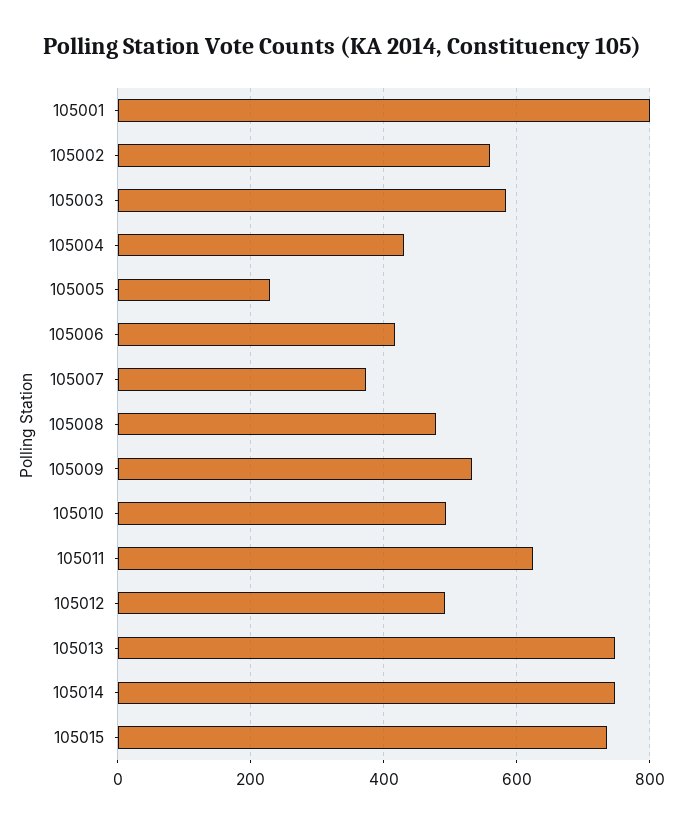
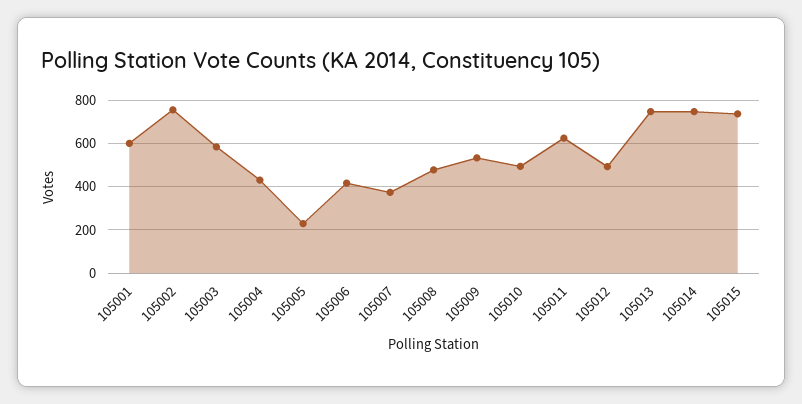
  {
-   "105001": 800,
+   "105001": 600,
-   "105002": 560,
+   "105002": 750,
    "105003": 580,
    "105004": 440,
    "105005": 220,
    "105006": 420,
    "105007": 380,
    "105008": 480,
    "105009": 540,
    "105010": 500,
    "105011": 620,
    "105012": 500,
    "105013": 740,
    "105014": 740,
    "105015": 740
  }

